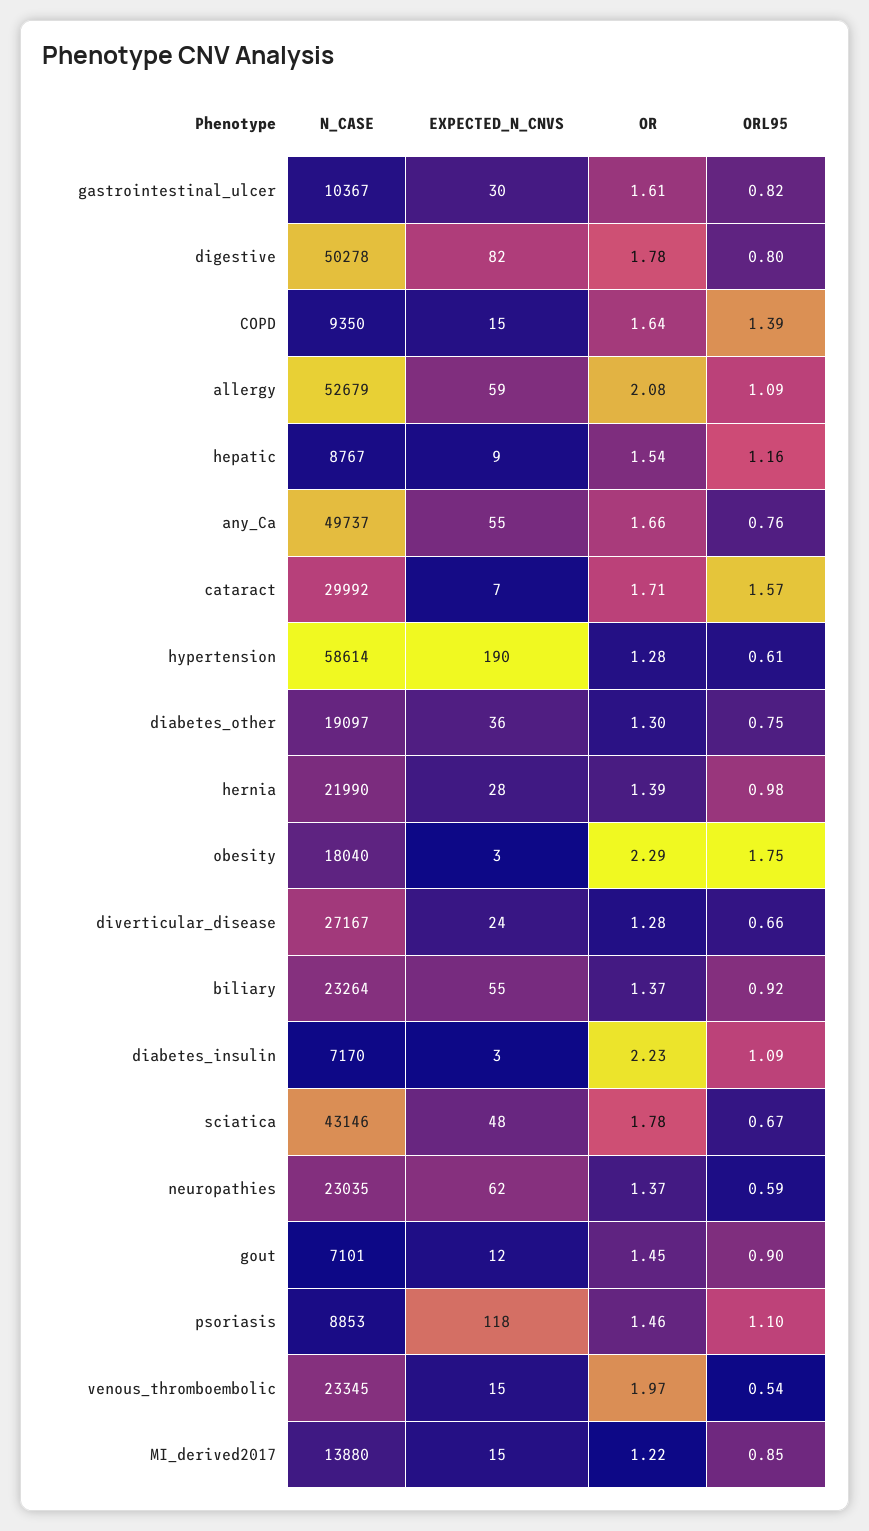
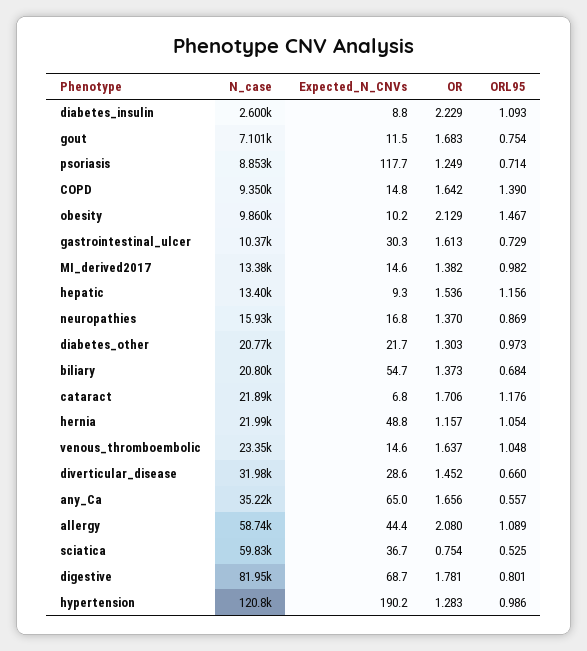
  {
    "N_CASE": {
      "gastrointestinal_ulcer": 10367,
-     "digestive": 50278,
+     "digestive": 81950,
      "COPD": 9350,
-     "allergy": 52679,
+     "allergy": 58740,
-     "hepatic": 8767,
+     "hepatic": 13400,
-     "any_Ca": 49737,
+     "any_Ca": 35220,
-     "cataract": 29992,
+     "cataract": 21890,
-     "hypertension": 58614,
+     "hypertension": 120800,
-     "diabetes_other": 19097,
+     "diabetes_other": 20770,
      "hernia": 21990,
-     "obesity": 18040,
+     "obesity": 9860,
-     "diverticular_disease": 27167,
+     "diverticular_disease": 31980,
-     "biliary": 23264,
+     "biliary": 20800,
-     "diabetes_insulin": 7170,
+     "diabetes_insulin": 2600,
-     "sciatica": 43146,
+     "sciatica": 59830,
-     "neuropathies": 23035,
+     "neuropathies": 15930,
      "gout": 7101,
      "psoriasis": 8853,
      "venous_thromboembolic": 23345,
-     "MI_derived2017": 13880
+     "MI_derived2017": 13380
    },
    "EXPECTED_N_CNVS": {
      "gastrointestinal_ulcer": 30.3,
-     "digestive": 82,
+     "digestive": 68.7,
      "COPD": 14.8,
-     "allergy": 59,
+     "allergy": 44.4,
      "hepatic": 9.3,
-     "any_Ca": 55,
+     "any_Ca": 65,
      "cataract": 6.8,
      "hypertension": 190.2,
-     "diabetes_other": 36,
+     "diabetes_other": 21.7,
-     "hernia": 28,
+     "hernia": 48.8,
-     "obesity": 3,
+     "obesity": 10.2,
-     "diverticular_disease": 24,
+     "diverticular_disease": 28.6,
      "biliary": 54.7,
-     "diabetes_insulin": 3,
+     "diabetes_insulin": 8.8,
-     "sciatica": 48,
+     "sciatica": 36.7,
-     "neuropathies": 62,
+     "neuropathies": 16.8,
      "gout": 11.5,
      "psoriasis": 117.7,
      "venous_thromboembolic": 14.6,
      "MI_derived2017": 14.6
    },
    "OR": {
      "gastrointestinal_ulcer": 1.613,
      "digestive": 1.781,
      "COPD": 1.642,
      "allergy": 2.08,
      "hepatic": 1.536,
      "any_Ca": 1.656,
      "cataract": 1.706,
      "hypertension": 1.283,
      "diabetes_other": 1.303,
-     "hernia": 1.39,
+     "hernia": 1.157,
-     "obesity": 2.29,
+     "obesity": 2.129,
-     "diverticular_disease": 1.28,
+     "diverticular_disease": 1.452,
      "biliary": 1.373,
      "diabetes_insulin": 2.229,
-     "sciatica": 1.78,
+     "sciatica": 0.754,
      "neuropathies": 1.37,
-     "gout": 1.45,
+     "gout": 1.683,
-     "psoriasis": 1.46,
+     "psoriasis": 1.249,
-     "venous_thromboembolic": 1.97,
+     "venous_thromboembolic": 1.637,
-     "MI_derived2017": 1.22
+     "MI_derived2017": 1.382
    },
    "ORL95": {
-     "gastrointestinal_ulcer": 0.82,
+     "gastrointestinal_ulcer": 0.729,
      "digestive": 0.801,
      "COPD": 1.39,
      "allergy": 1.089,
      "hepatic": 1.156,
-     "any_Ca": 0.76,
+     "any_Ca": 0.557,
-     "cataract": 1.57,
+     "cataract": 1.176,
-     "hypertension": 0.61,
+     "hypertension": 0.986,
-     "diabetes_other": 0.75,
+     "diabetes_other": 0.973,
-     "hernia": 0.98,
+     "hernia": 1.054,
-     "obesity": 1.75,
+     "obesity": 1.467,
      "diverticular_disease": 0.66,
-     "biliary": 0.92,
+     "biliary": 0.684,
      "diabetes_insulin": 1.093,
-     "sciatica": 0.67,
+     "sciatica": 0.525,
-     "neuropathies": 0.59,
+     "neuropathies": 0.869,
-     "gout": 0.9,
+     "gout": 0.754,
-     "psoriasis": 1.1,
+     "psoriasis": 0.714,
-     "venous_thromboembolic": 0.54,
+     "venous_thromboembolic": 1.048,
-     "MI_derived2017": 0.85
+     "MI_derived2017": 0.982
    }
  }

